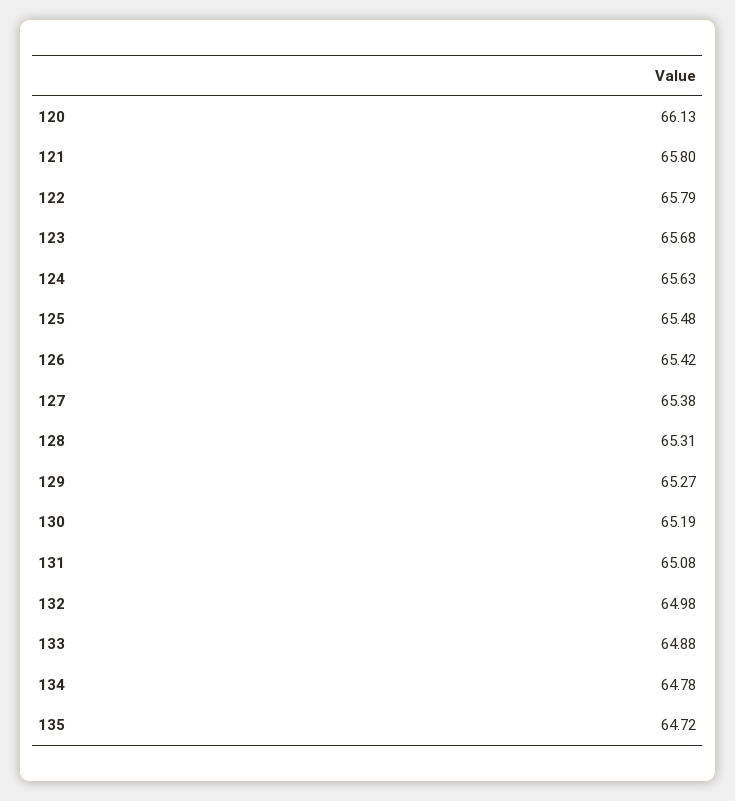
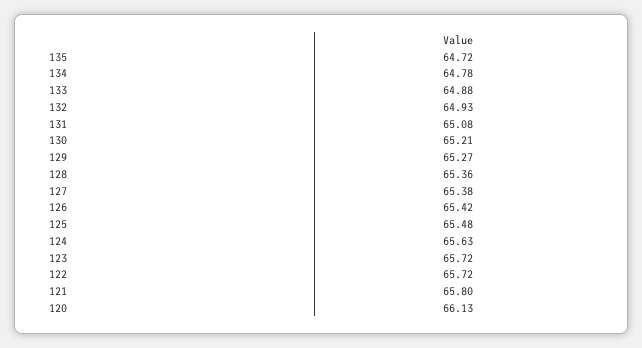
  {
    "120": 66.13,
    "121": 65.8,
-   "122": 65.79,
+   "122": 65.72,
-   "123": 65.68,
+   "123": 65.72,
    "124": 65.63,
    "125": 65.48,
    "126": 65.42,
    "127": 65.38,
-   "128": 65.31,
+   "128": 65.36,
    "129": 65.27,
-   "130": 65.19,
+   "130": 65.21,
    "131": 65.08,
-   "132": 64.98,
+   "132": 64.93,
    "133": 64.88,
    "134": 64.78,
    "135": 64.72
  }

